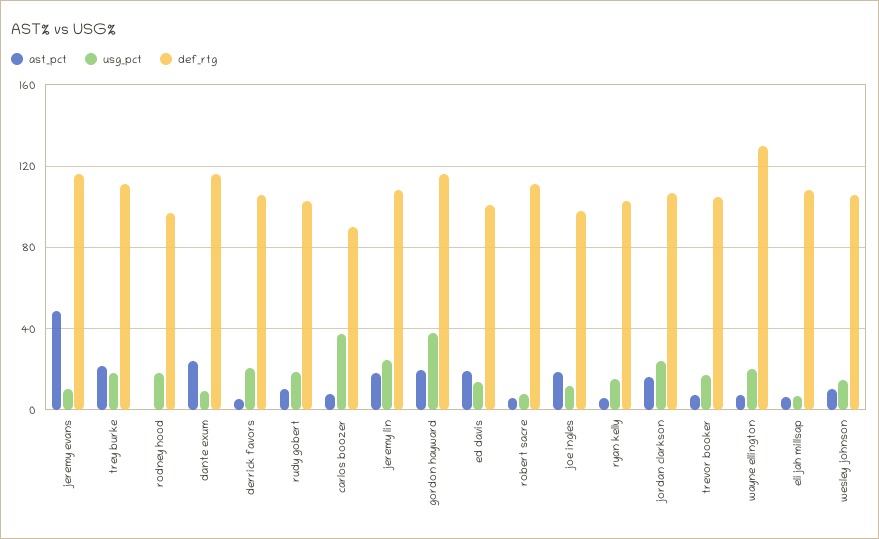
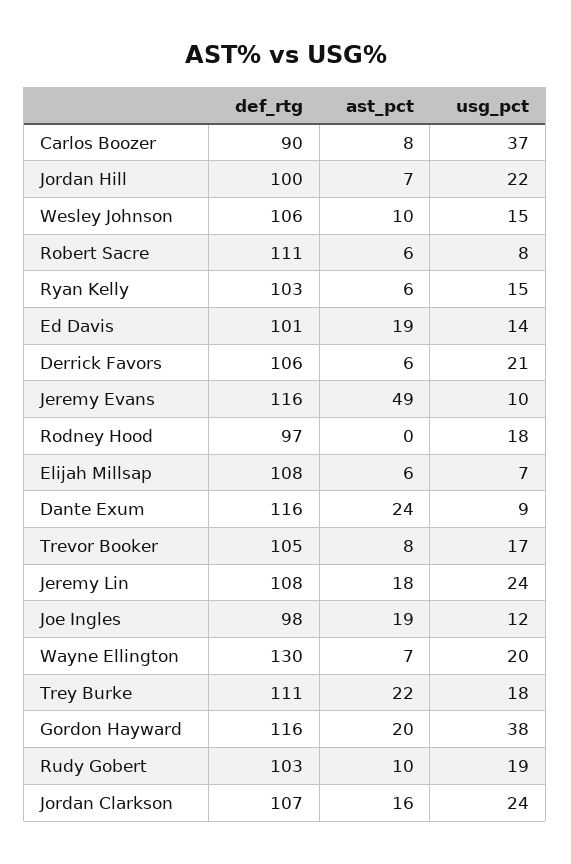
  {
    "ast_pct": {
      "jeremy evans": 49,
      "trey burke": 22,
      "rodney hood": 0,
      "dante exum": 24,
      "derrick favors": 6,
      "rudy gobert": 10,
      "carlos boozer": 8,
      "jeremy lin": 18,
      "gordon hayward": 20,
      "ed davis": 19,
      "robert sacre": 6,
      "joe ingles": 19,
      "ryan kelly": 6,
      "jordan clarkson": 16,
      "trevor booker": 8,
      "wayne ellington": 7,
      "elijah millsap": 6,
-     "wesley johnson": 10
+     "wesley johnson": 10,
+     "Jordan Hill": 7
    },
    "usg_pct": {
      "jeremy evans": 10,
      "trey burke": 18,
      "rodney hood": 18,
      "dante exum": 9,
      "derrick favors": 21,
      "rudy gobert": 19,
      "carlos boozer": 37,
      "jeremy lin": 24,
      "gordon hayward": 38,
      "ed davis": 14,
      "robert sacre": 8,
      "joe ingles": 12,
      "ryan kelly": 15,
      "jordan clarkson": 24,
      "trevor booker": 17,
      "wayne ellington": 20,
      "elijah millsap": 7,
-     "wesley johnson": 15
+     "wesley johnson": 15,
+     "Jordan Hill": 22
    },
    "def_rtg": {
      "jeremy evans": 116,
      "trey burke": 111,
      "rodney hood": 97,
      "dante exum": 116,
      "derrick favors": 106,
      "rudy gobert": 103,
      "carlos boozer": 90,
      "jeremy lin": 108,
      "gordon hayward": 116,
      "ed davis": 101,
      "robert sacre": 111,
      "joe ingles": 98,
      "ryan kelly": 103,
      "jordan clarkson": 107,
      "trevor booker": 105,
      "wayne ellington": 130,
      "elijah millsap": 108,
-     "wesley johnson": 106
+     "wesley johnson": 106,
+     "Jordan Hill": 100
    }
  }

